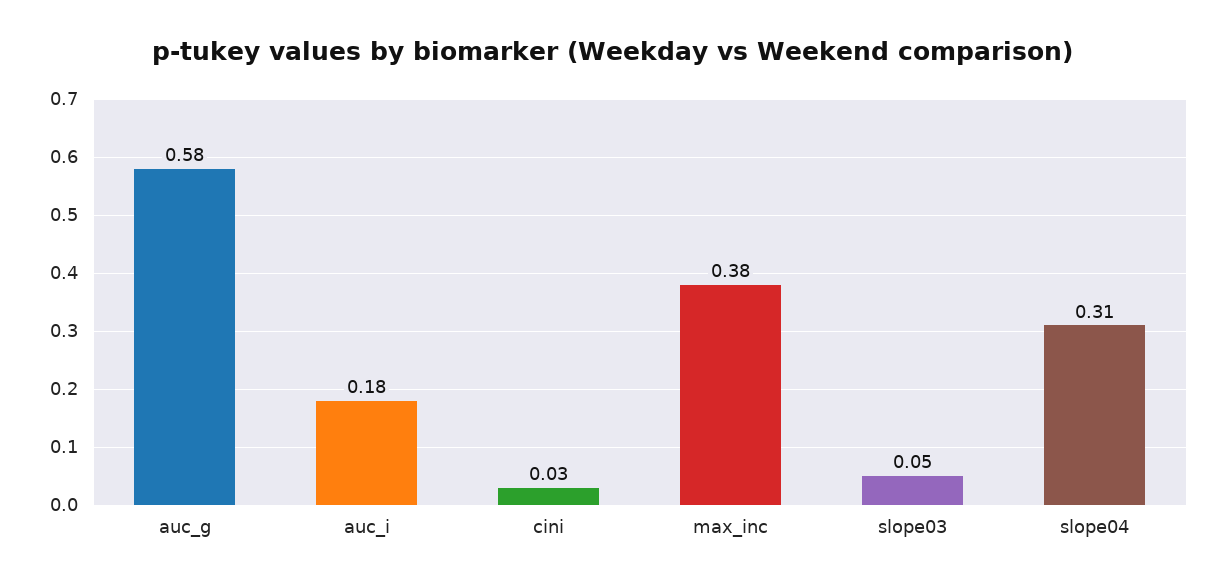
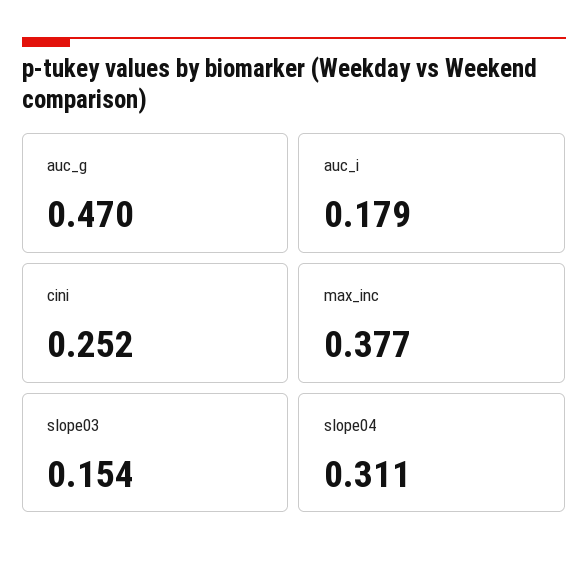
  {
-   "auc_g": 0.58,
+   "auc_g": 0.47,
    "auc_i": 0.179,
-   "cini": 0.03,
+   "cini": 0.252,
    "max_inc": 0.377,
-   "slope03": 0.05,
+   "slope03": 0.154,
    "slope04": 0.311
  }

